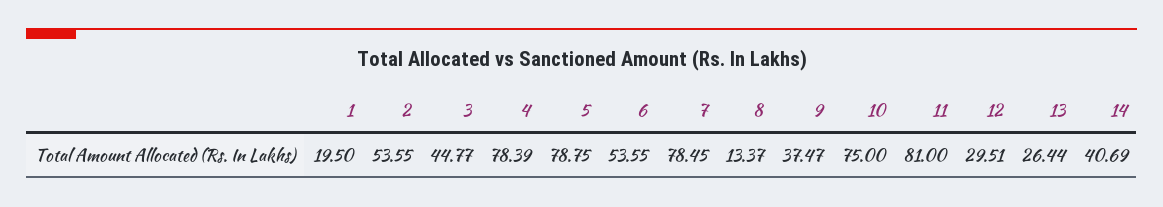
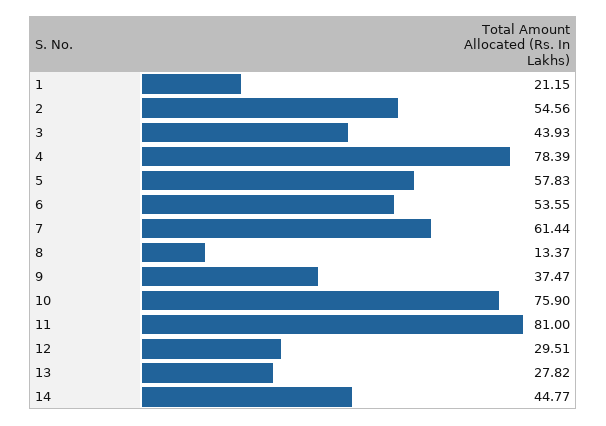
  {
-   "1": 19.5,
+   "1": 21.15,
-   "2": 53.55,
+   "2": 54.56,
-   "3": 44.77,
+   "3": 43.93,
    "4": 78.39,
-   "5": 78.75,
+   "5": 57.83,
    "6": 53.55,
-   "7": 78.45,
+   "7": 61.44,
    "8": 13.37,
    "9": 37.47,
-   "10": 75,
+   "10": 75.9,
    "11": 81,
    "12": 29.51,
-   "13": 26.44,
+   "13": 27.82,
-   "14": 40.69
+   "14": 44.77
  }

